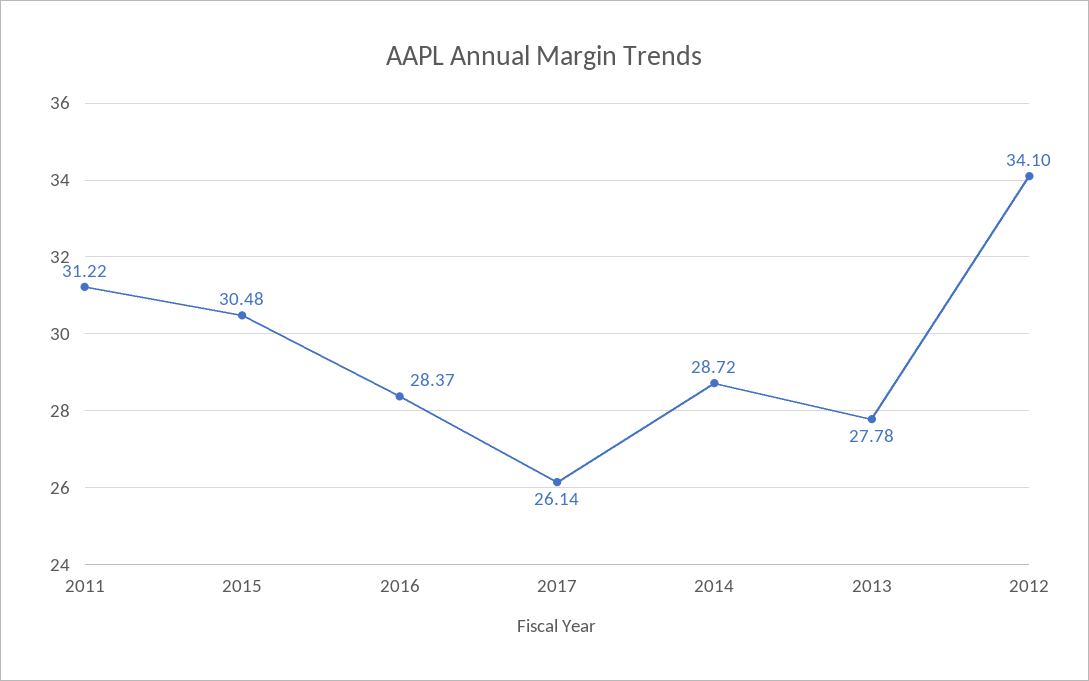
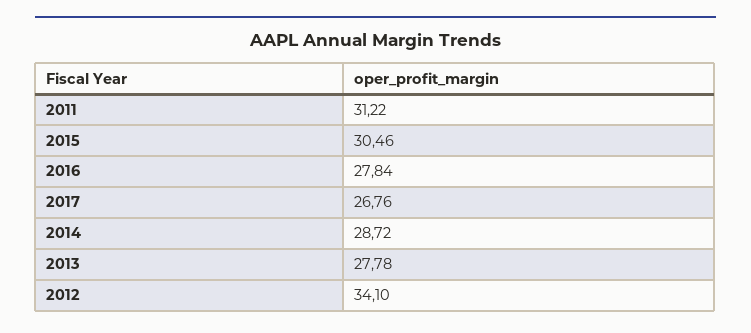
  {
    "2011": 31.22,
-   "2015": 30.48,
+   "2015": 30.46,
-   "2016": 28.37,
+   "2016": 27.84,
-   "2017": 26.14,
+   "2017": 26.76,
    "2014": 28.72,
    "2013": 27.78,
    "2012": 34.1
  }

